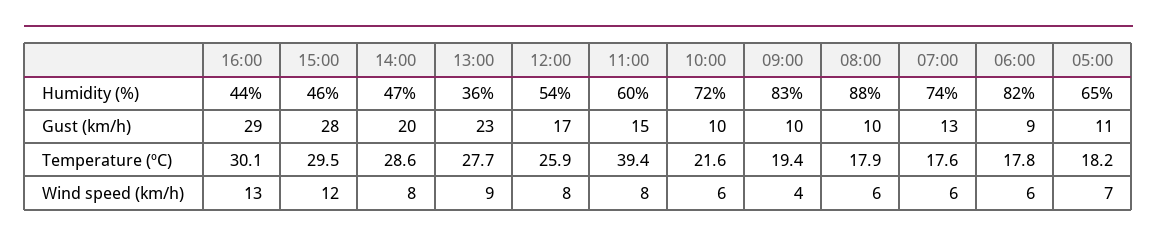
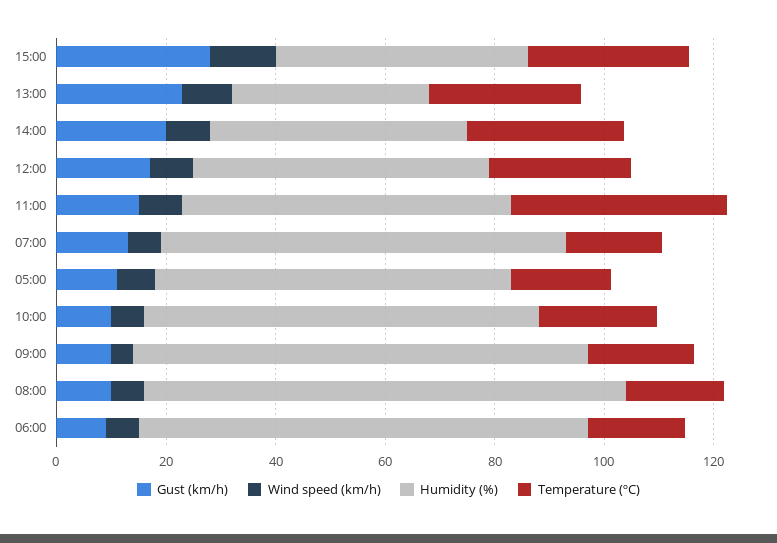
  {
    "Humidity (%)": {
-     "16:00": 44,
      "15:00": 46,
      "14:00": 47,
      "13:00": 36,
      "12:00": 54,
      "11:00": 60,
      "10:00": 72,
      "09:00": 83,
      "08:00": 88,
      "07:00": 74,
      "06:00": 82,
      "05:00": 65
    },
    "Gust (km/h)": {
-     "16:00": 29,
      "15:00": 28,
      "14:00": 20,
      "13:00": 23,
      "12:00": 17,
      "11:00": 15,
      "10:00": 10,
      "09:00": 10,
      "08:00": 10,
      "07:00": 13,
      "06:00": 9,
      "05:00": 11
    },
    "Temperature (ºC)": {
-     "16:00": 30.1,
      "15:00": 29.5,
      "14:00": 28.6,
      "13:00": 27.7,
      "12:00": 25.9,
      "11:00": 39.4,
      "10:00": 21.6,
      "09:00": 19.4,
      "08:00": 17.9,
      "07:00": 17.6,
      "06:00": 17.8,
      "05:00": 18.2
    },
    "Wind speed (km/h)": {
-     "16:00": 13,
      "15:00": 12,
      "14:00": 8,
      "13:00": 9,
      "12:00": 8,
      "11:00": 8,
      "10:00": 6,
      "09:00": 4,
      "08:00": 6,
      "07:00": 6,
      "06:00": 6,
      "05:00": 7
    }
  }

